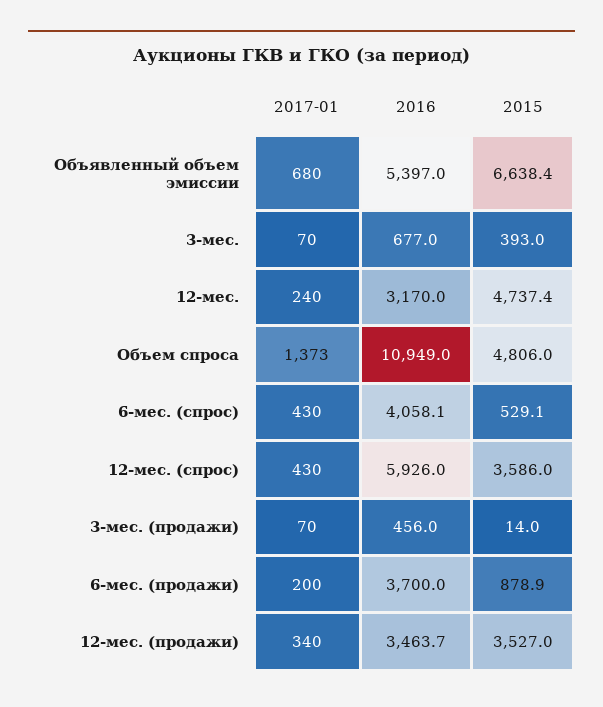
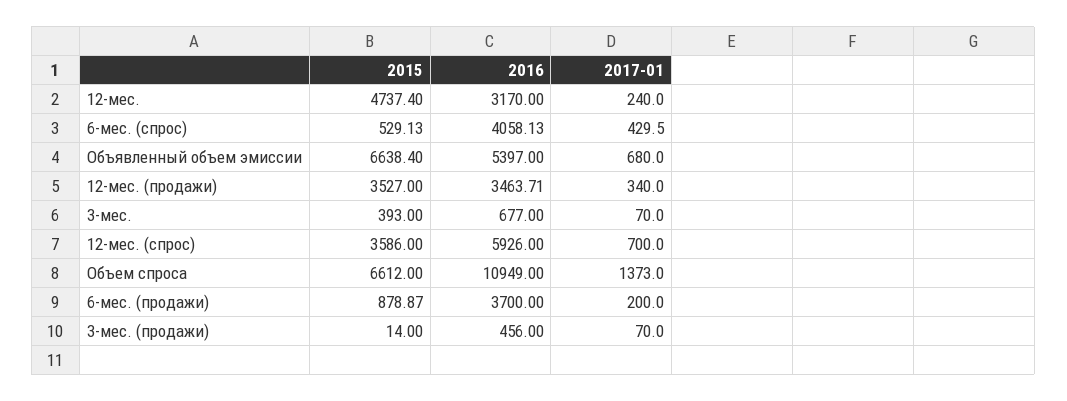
  {
    "2017-01": {
      "Объявленный объем эмиссии": 680,
      "3-мес.": 70,
      "12-мес.": 240,
      "Объем спроса": 1373,
      "6-мес. (спрос)": 429.5,
-     "12-мес. (спрос)": 430,
+     "12-мес. (спрос)": 700,
      "3-мес. (продажи)": 70,
      "6-мес. (продажи)": 200,
      "12-мес. (продажи)": 340
    },
    "2016": {
      "Объявленный объем эмиссии": 5397,
      "3-мес.": 677,
      "12-мес.": 3170,
      "Объем спроса": 10949,
      "6-мес. (спрос)": 4058.13,
      "12-мес. (спрос)": 5926,
      "3-мес. (продажи)": 456,
      "6-мес. (продажи)": 3700,
      "12-мес. (продажи)": 3463.71
    },
    "2015": {
      "Объявленный объем эмиссии": 6638.4,
      "3-мес.": 393,
      "12-мес.": 4737.4,
-     "Объем спроса": 4806,
+     "Объем спроса": 6612,
      "6-мес. (спрос)": 529.13,
      "12-мес. (спрос)": 3586,
      "3-мес. (продажи)": 14,
      "6-мес. (продажи)": 878.87,
      "12-мес. (продажи)": 3527
    }
  }

